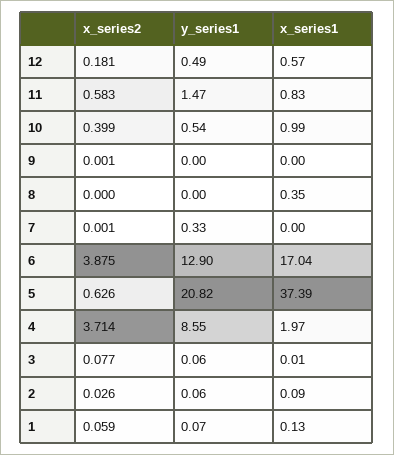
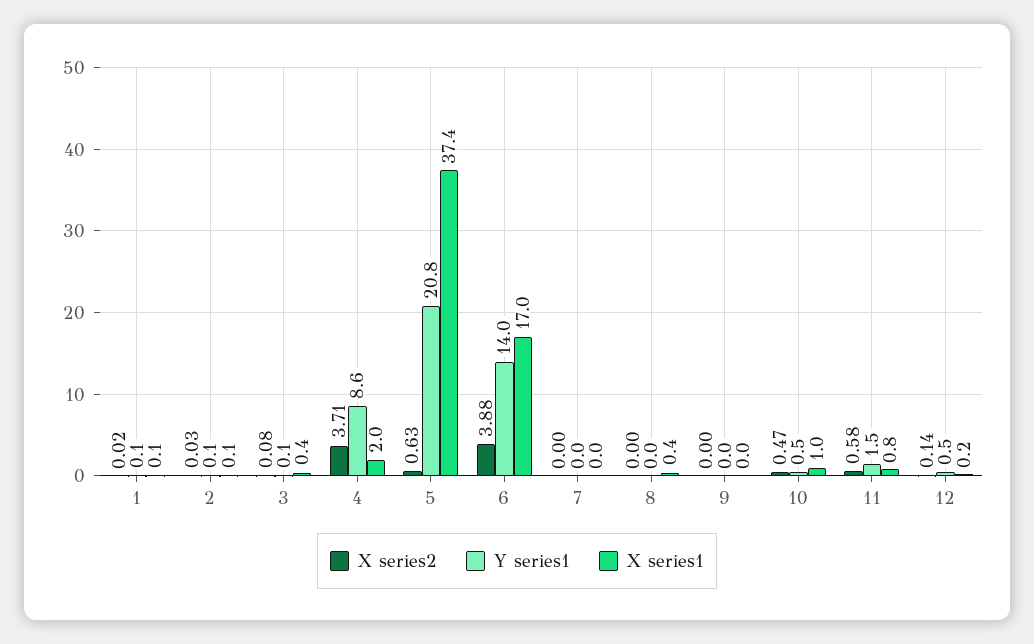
  {
    "x_series2": {
-     "12": 0.181,
+     "12": 0.14,
      "11": 0.583,
-     "10": 0.399,
+     "10": 0.47,
      "9": 0.001,
      "8": 0,
      "7": 0.001,
      "6": 3.875,
      "5": 0.626,
      "4": 3.714,
      "3": 0.077,
      "2": 0.026,
-     "1": 0.059
+     "1": 0.02
    },
    "y_series1": {
      "12": 0.49,
      "11": 1.47,
      "10": 0.54,
      "9": 0,
      "8": 0,
-     "7": 0.33,
+     "7": 0,
-     "6": 12.9,
+     "6": 14,
      "5": 20.82,
      "4": 8.55,
      "3": 0.06,
      "2": 0.06,
      "1": 0.07
    },
    "x_series1": {
-     "12": 0.57,
+     "12": 0.2,
      "11": 0.83,
      "10": 0.99,
      "9": 0,
      "8": 0.35,
      "7": 0,
      "6": 17.04,
      "5": 37.39,
      "4": 1.97,
-     "3": 0.01,
+     "3": 0.4,
      "2": 0.09,
      "1": 0.13
    }
  }

